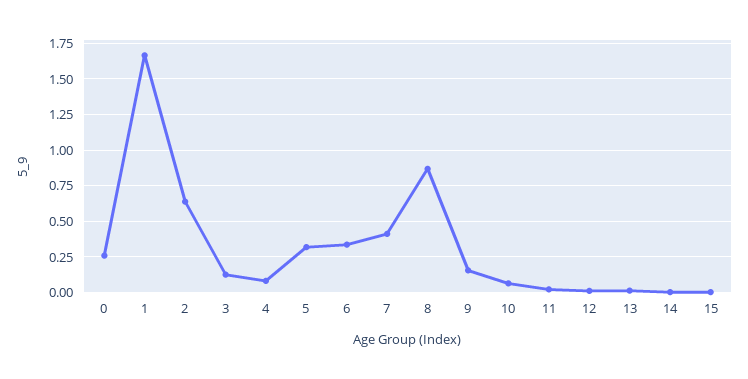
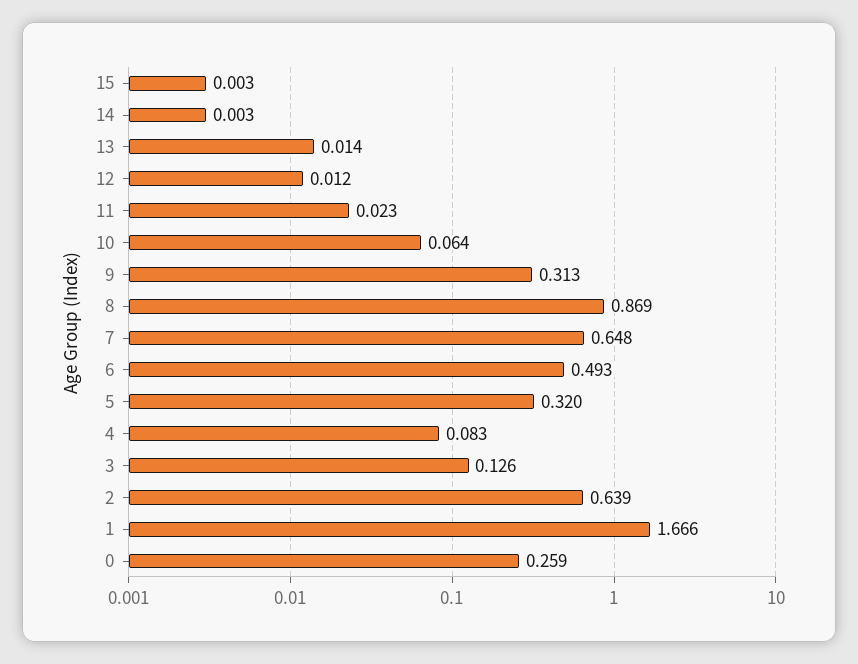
  {
    "0": 0.259,
    "1": 1.666,
    "2": 0.639,
    "3": 0.126,
    "4": 0.083,
    "5": 0.32,
-   "6": 0.35,
+   "6": 0.493,
-   "7": 0.4,
+   "7": 0.648,
    "8": 0.869,
-   "9": 0.15,
+   "9": 0.313,
    "10": 0.064,
    "11": 0.023,
    "12": 0.012,
    "13": 0.014,
    "14": 0.003,
    "15": 0.003
  }

